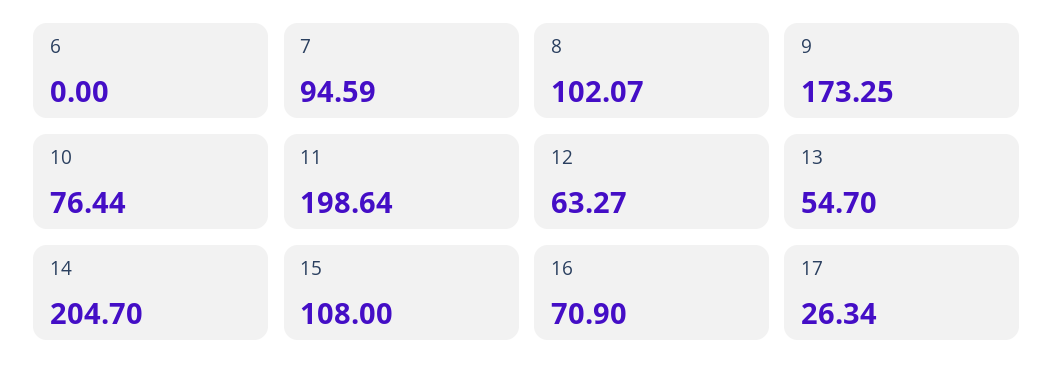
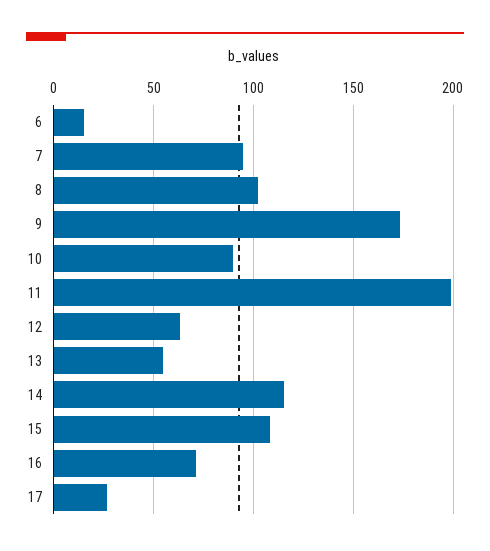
  {
-   "6": 0,
+   "6": 15,
    "7": 94.59,
    "8": 102.07,
    "9": 173.25,
-   "10": 76.44,
+   "10": 90,
    "11": 198.64,
    "12": 63.27,
    "13": 54.7,
-   "14": 204.7,
+   "14": 115,
    "15": 108,
    "16": 70.9,
    "17": 26.34
  }

